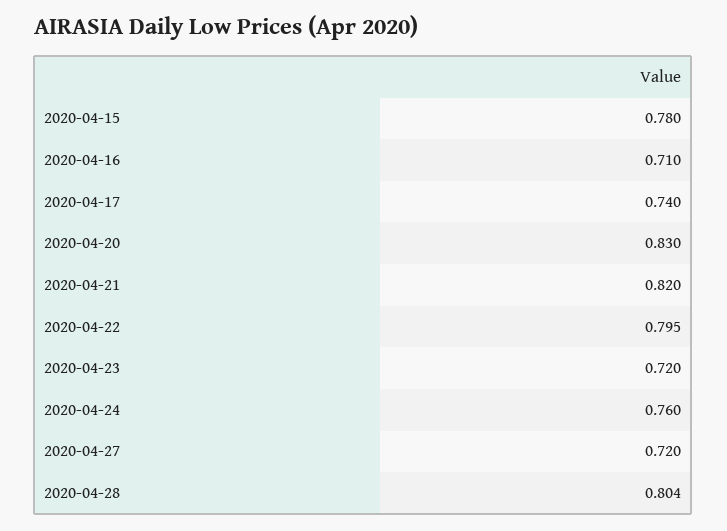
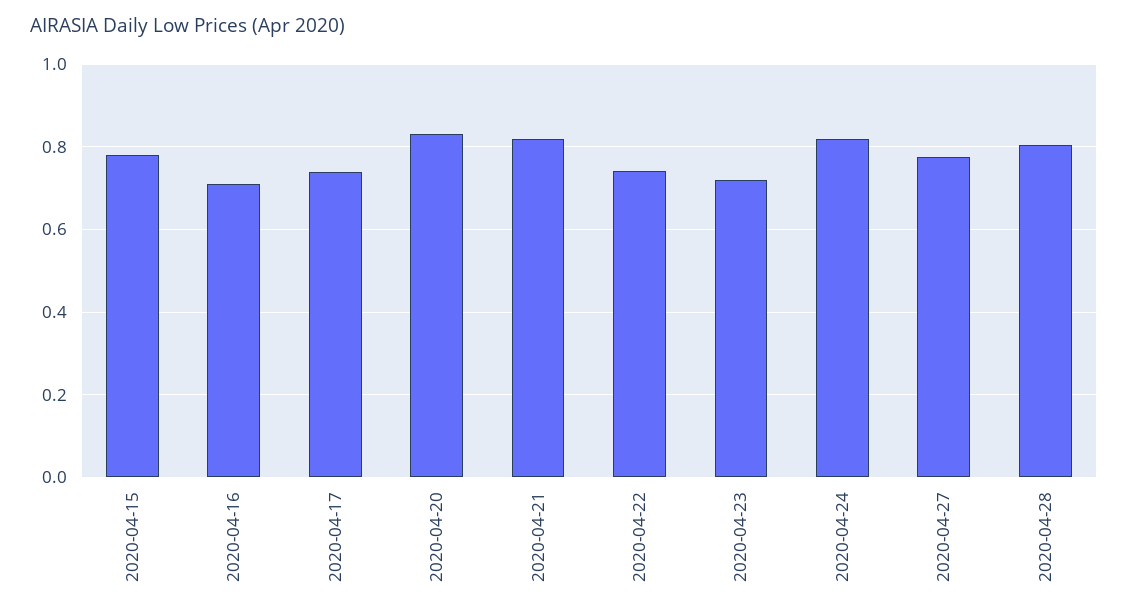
  {
    "2020-04-15": 0.78,
    "2020-04-16": 0.71,
    "2020-04-17": 0.74,
    "2020-04-20": 0.83,
    "2020-04-21": 0.82,
-   "2020-04-22": 0.795,
+   "2020-04-22": 0.74,
    "2020-04-23": 0.72,
-   "2020-04-24": 0.76,
+   "2020-04-24": 0.82,
-   "2020-04-27": 0.72,
+   "2020-04-27": 0.78,
    "2020-04-28": 0.804
  }

